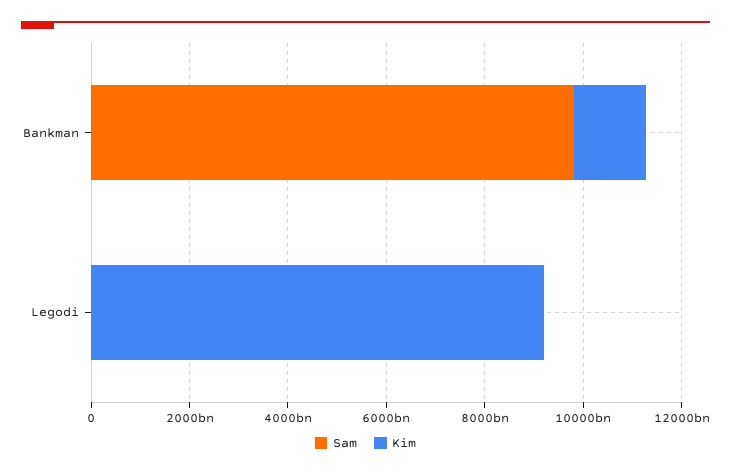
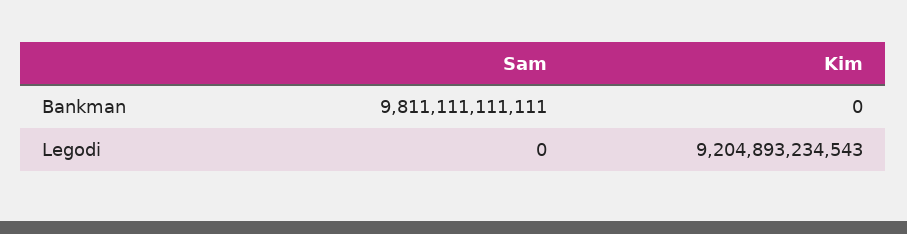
  {
    "Sam": {
      "Bankman": 9811111111111,
      "Legodi": 0
    },
    "Kim": {
-     "Bankman": 1500000000000,
+     "Bankman": 0,
      "Legodi": 9204893234543
    }
  }

